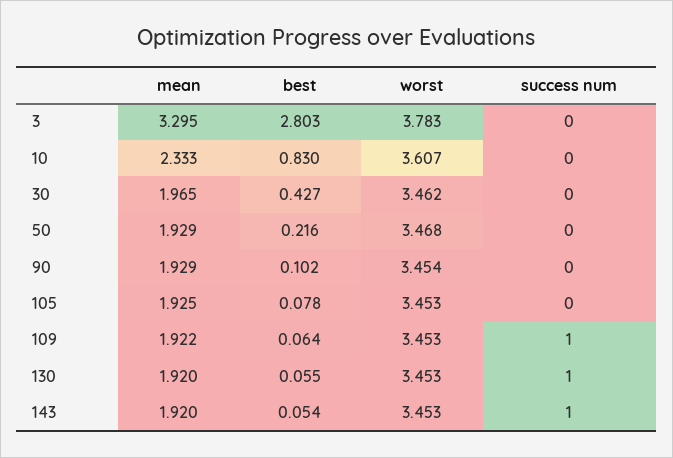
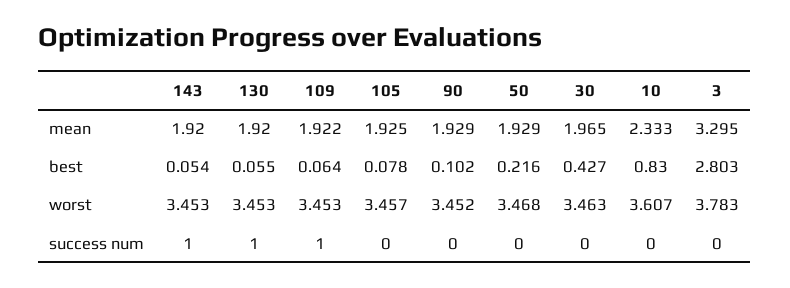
  {
    "mean": {
      "3": 3.295,
      "10": 2.333,
      "30": 1.965,
      "50": 1.929,
      "90": 1.929,
      "105": 1.925,
      "109": 1.922,
      "130": 1.92,
      "143": 1.92
    },
    "best": {
      "3": 2.803,
      "10": 0.83,
      "30": 0.427,
      "50": 0.216,
      "90": 0.102,
      "105": 0.078,
      "109": 0.064,
      "130": 0.055,
      "143": 0.054
    },
    "worst": {
      "3": 3.783,
      "10": 3.607,
-     "30": 3.462,
+     "30": 3.463,
      "50": 3.468,
-     "90": 3.454,
+     "90": 3.452,
-     "105": 3.453,
+     "105": 3.457,
      "109": 3.453,
      "130": 3.453,
      "143": 3.453
    },
    "success num": {
      "3": 0,
      "10": 0,
      "30": 0,
      "50": 0,
      "90": 0,
      "105": 0,
      "109": 1,
      "130": 1,
      "143": 1
    }
  }

